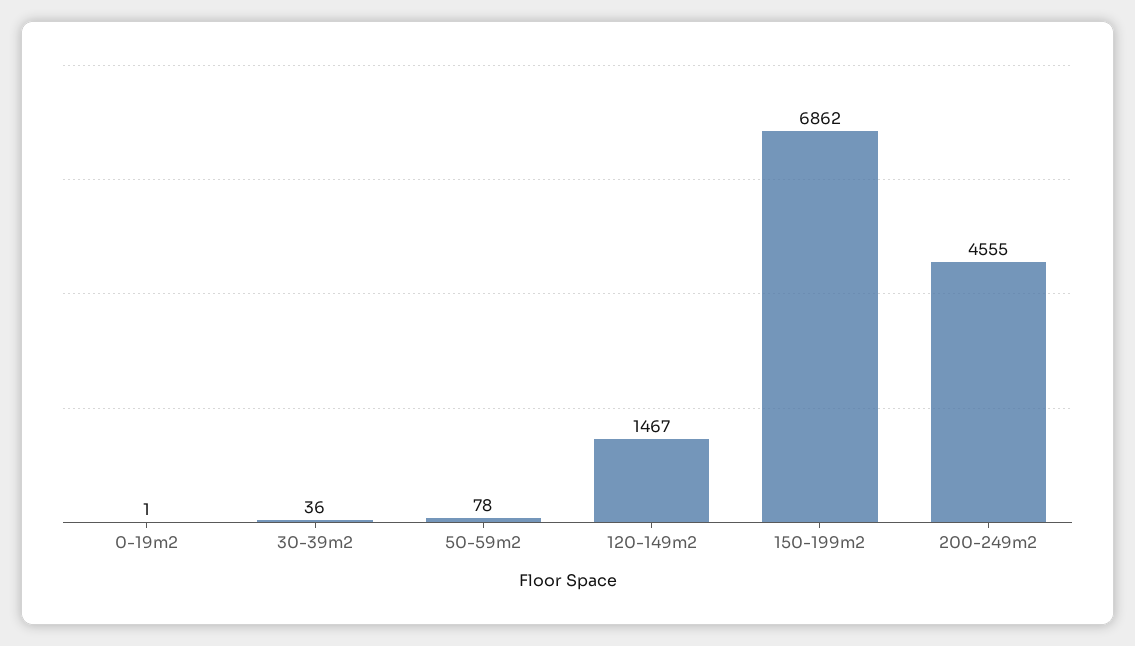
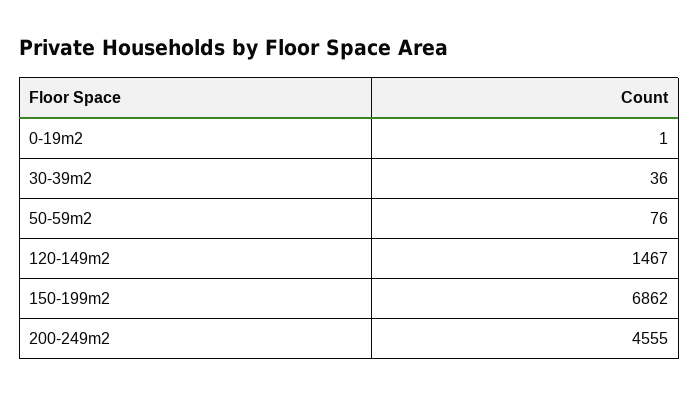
  {
    "0-19m2": 1,
    "30-39m2": 36,
-   "50-59m2": 78,
+   "50-59m2": 76,
    "120-149m2": 1467,
    "150-199m2": 6862,
    "200-249m2": 4555
  }

